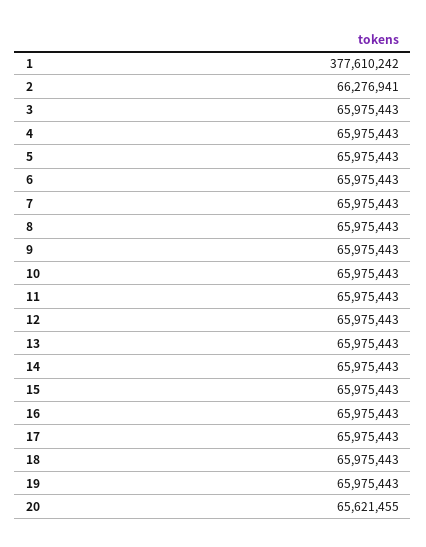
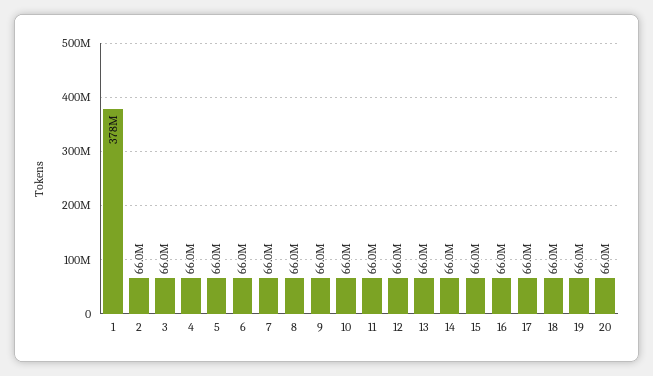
  {
    "1": 377610242,
-   "2": 66276941,
+   "2": 66000000,
    "3": 65975443,
    "4": 65975443,
    "5": 65975443,
    "6": 65975443,
    "7": 65975443,
    "8": 65975443,
    "9": 65975443,
    "10": 65975443,
    "11": 65975443,
    "12": 65975443,
    "13": 65975443,
    "14": 65975443,
    "15": 65975443,
    "16": 65975443,
    "17": 65975443,
    "18": 65975443,
    "19": 65975443,
-   "20": 65621455
+   "20": 66000000
  }

